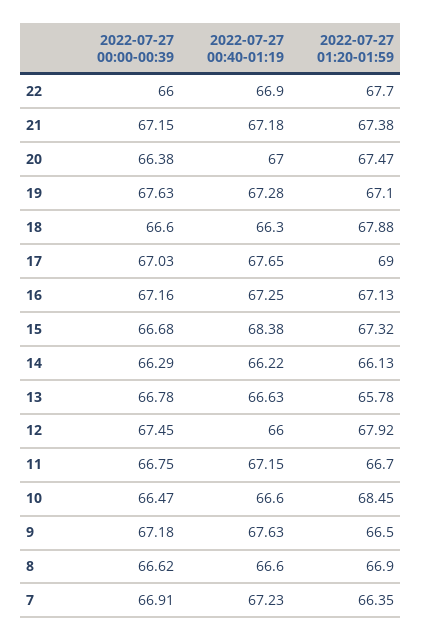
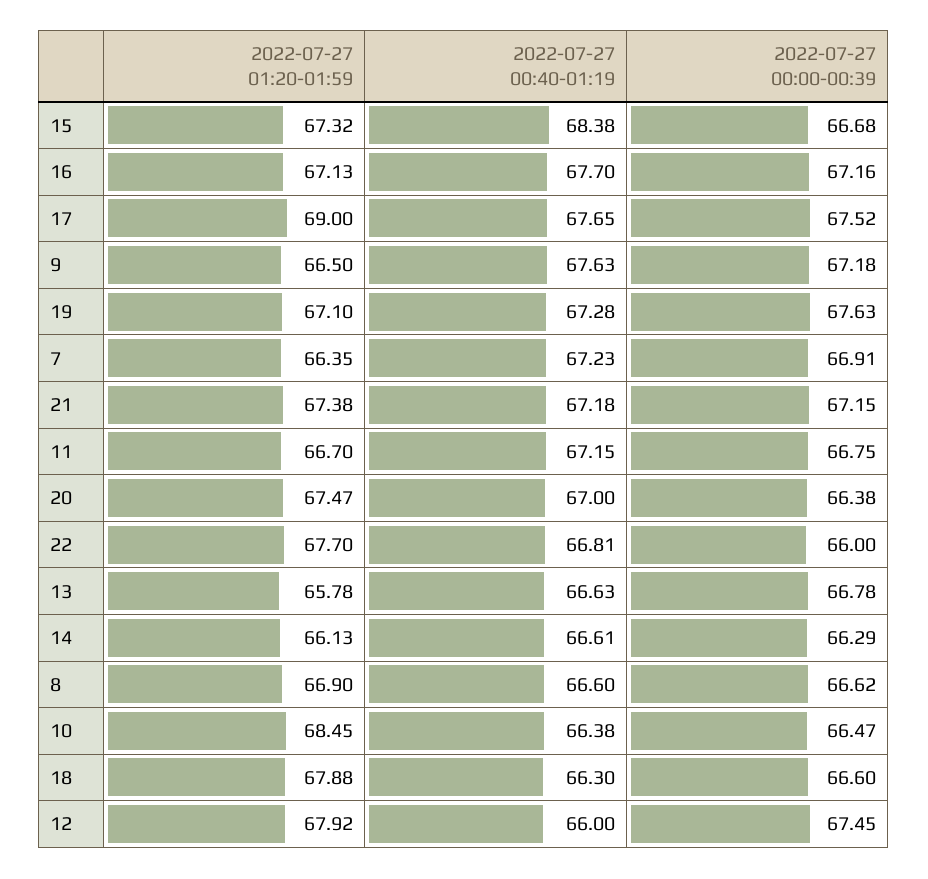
  {
    "2022-07-27 00:00-00:39": {
      "22": 66,
      "21": 67.15,
      "20": 66.38,
      "19": 67.63,
      "18": 66.6,
-     "17": 67.03,
+     "17": 67.52,
      "16": 67.16,
      "15": 66.68,
      "14": 66.29,
      "13": 66.78,
      "12": 67.45,
      "11": 66.75,
      "10": 66.47,
      "9": 67.18,
      "8": 66.62,
      "7": 66.91
    },
    "2022-07-27 00:40-01:19": {
-     "22": 66.9,
+     "22": 66.81,
      "21": 67.18,
      "20": 67,
      "19": 67.28,
      "18": 66.3,
      "17": 67.65,
-     "16": 67.25,
+     "16": 67.7,
      "15": 68.38,
-     "14": 66.22,
+     "14": 66.61,
      "13": 66.63,
      "12": 66,
      "11": 67.15,
-     "10": 66.6,
+     "10": 66.38,
      "9": 67.63,
      "8": 66.6,
      "7": 67.23
    },
    "2022-07-27 01:20-01:59": {
      "22": 67.7,
      "21": 67.38,
      "20": 67.47,
      "19": 67.1,
      "18": 67.88,
      "17": 69,
      "16": 67.13,
      "15": 67.32,
      "14": 66.13,
      "13": 65.78,
      "12": 67.92,
      "11": 66.7,
      "10": 68.45,
      "9": 66.5,
      "8": 66.9,
      "7": 66.35
    }
  }

